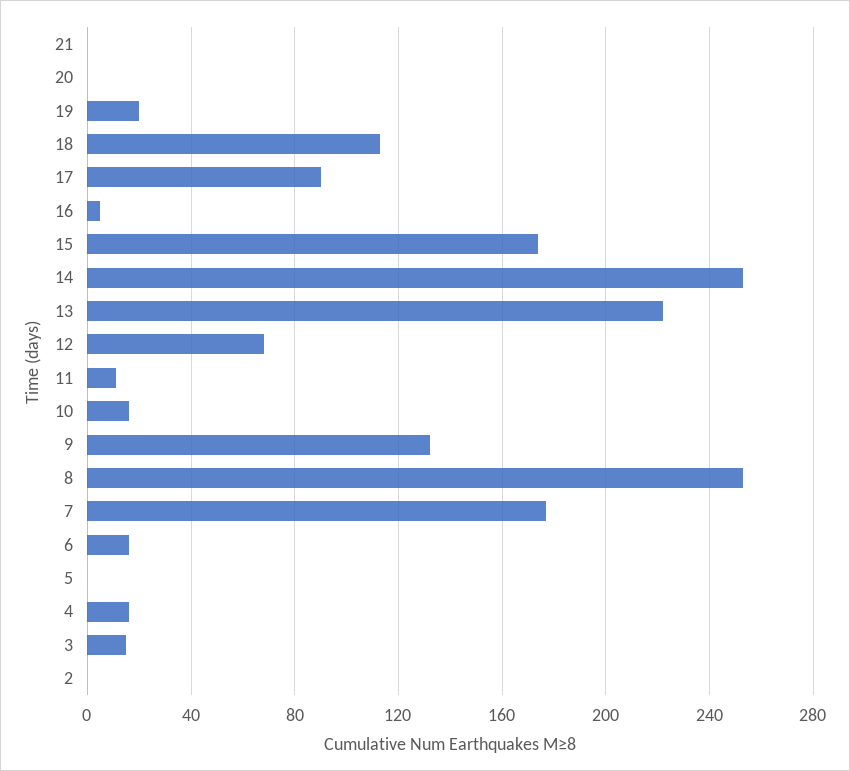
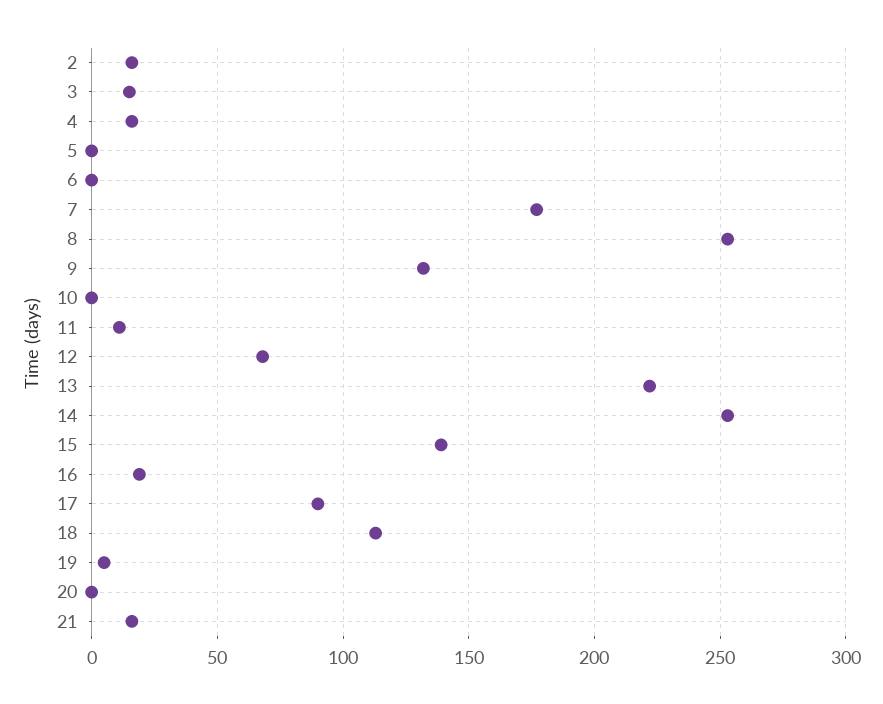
  {
-   "21": 0,
+   "21": 15,
    "20": 0,
-   "19": 20,
+   "19": 5,
    "18": 115,
    "17": 90,
-   "16": 5,
+   "16": 20,
-   "15": 175,
+   "15": 140,
    "14": 255,
    "13": 220,
    "12": 70,
    "11": 10,
-   "10": 15,
+   "10": 0,
    "9": 130,
    "8": 255,
    "7": 175,
-   "6": 15,
+   "6": 0,
    "5": 0,
    "4": 15,
    "3": 15,
-   "2": 0
+   "2": 15
  }

